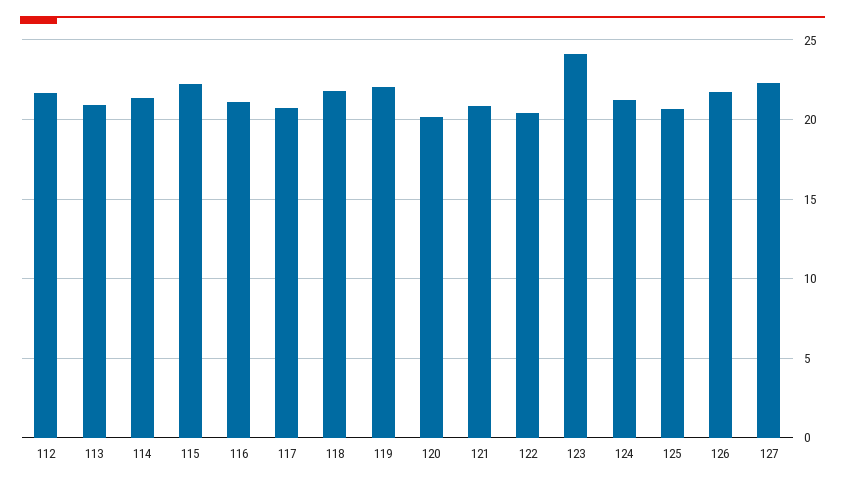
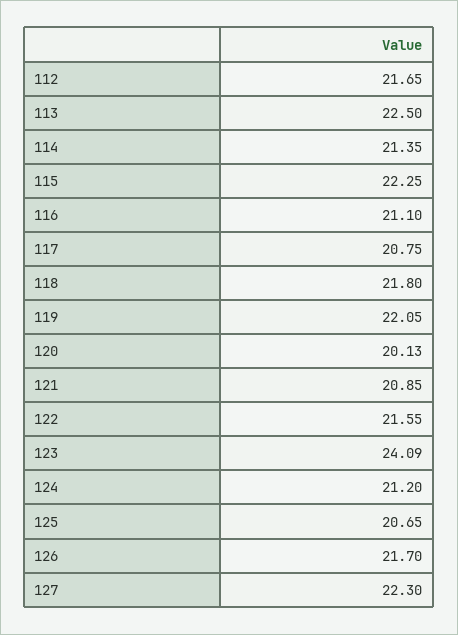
  {
    "112": 21.65,
-   "113": 21,
+   "113": 22.5,
    "114": 21.35,
    "115": 22.25,
    "116": 21.1,
    "117": 20.75,
    "118": 21.8,
    "119": 22.05,
    "120": 20.13,
    "121": 20.85,
-   "122": 20.5,
+   "122": 21.55,
    "123": 24.09,
    "124": 21.2,
    "125": 20.65,
    "126": 21.7,
    "127": 22.3
  }

